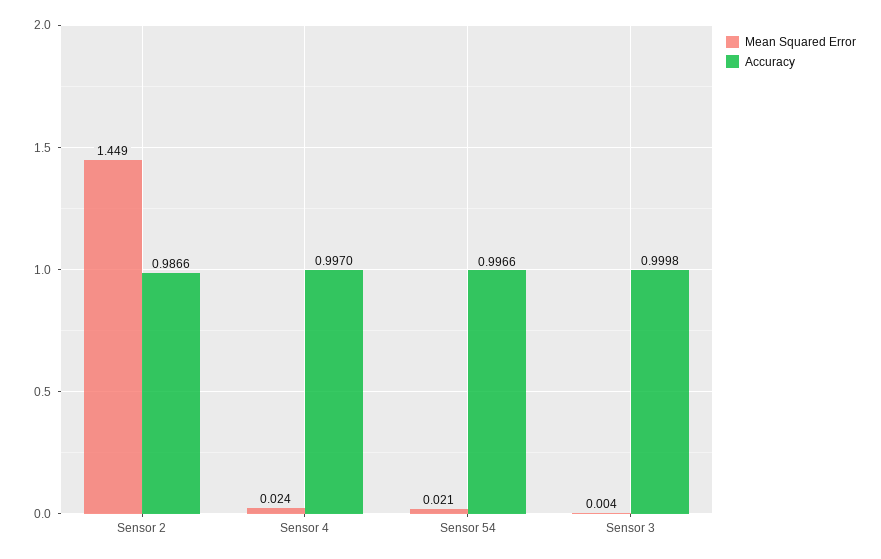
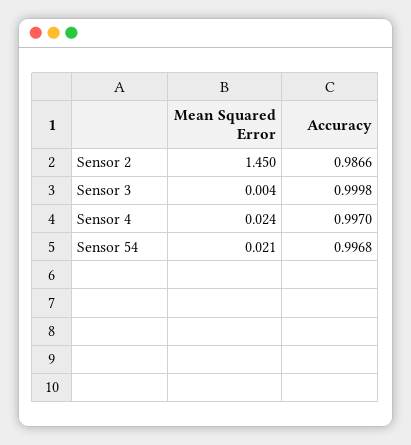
  {
    "Mean Squared Error": {
-     "Sensor 2": 1.449,
+     "Sensor 2": 1.45,
      "Sensor 4": 0.024,
      "Sensor 54": 0.021,
      "Sensor 3": 0.004
    },
    "Accuracy": {
      "Sensor 2": 0.9866,
      "Sensor 4": 0.997,
-     "Sensor 54": 0.9966,
+     "Sensor 54": 0.9968,
      "Sensor 3": 0.9998
    }
  }

